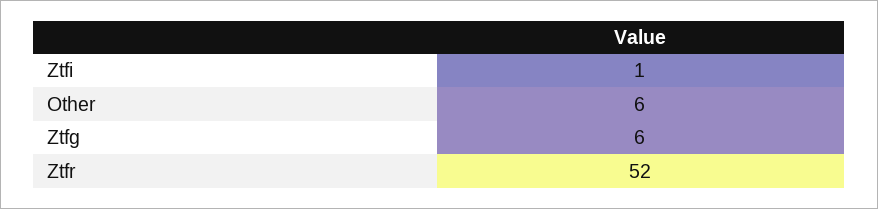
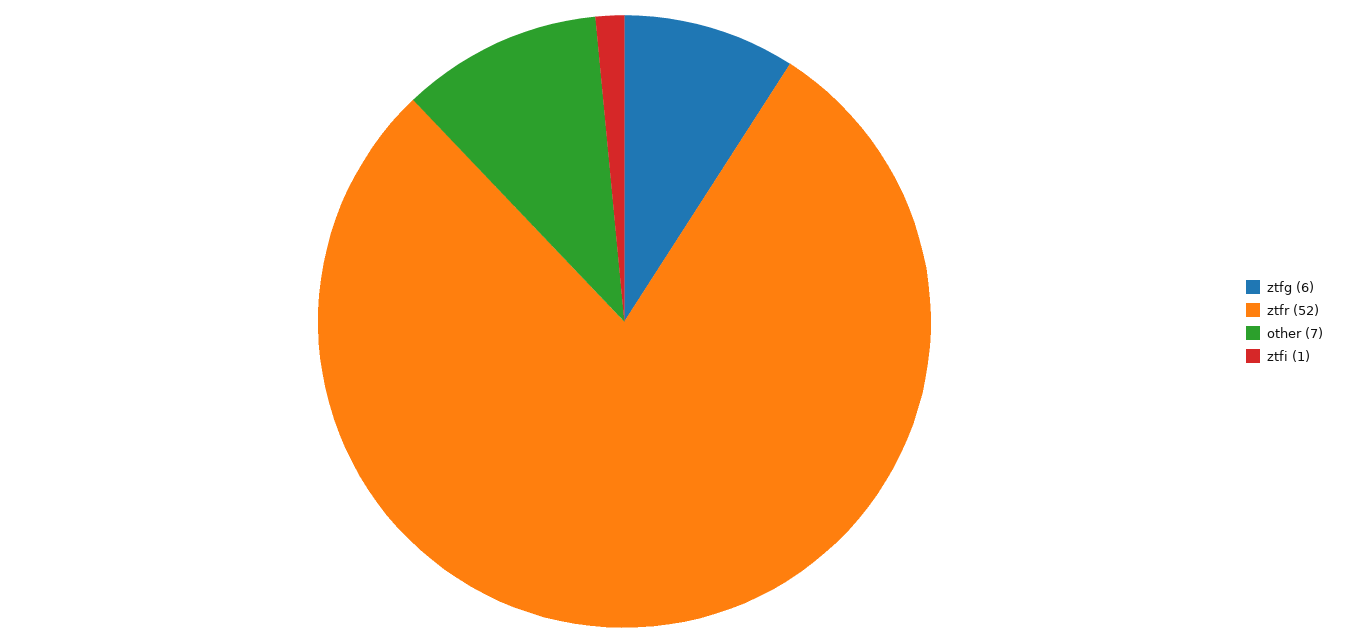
  {
    "Ztfi": 1,
-   "Other": 6,
+   "Other": 7,
    "Ztfg": 6,
    "Ztfr": 52
  }

